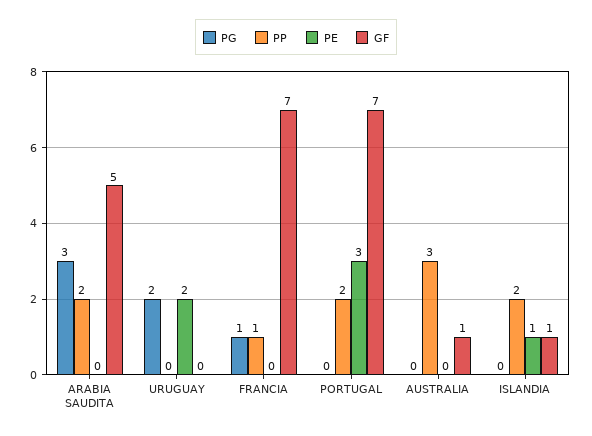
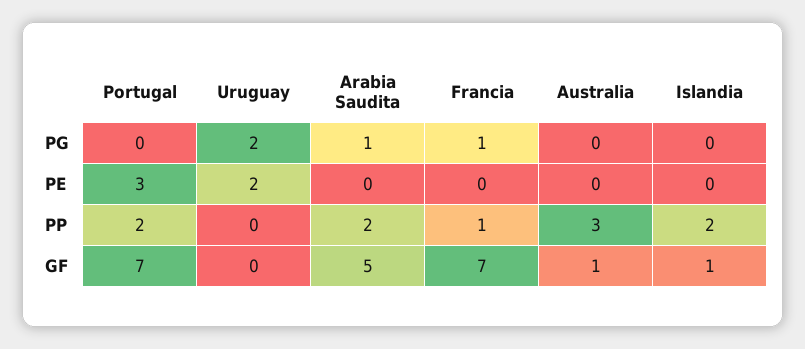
  {
    "PG": {
-     "ARABIA SAUDITA": 3,
+     "ARABIA SAUDITA": 1,
      "URUGUAY": 2,
      "FRANCIA": 1,
      "PORTUGAL": 0,
      "AUSTRALIA": 0,
      "ISLANDIA": 0
    },
    "PP": {
      "ARABIA SAUDITA": 2,
      "URUGUAY": 0,
      "FRANCIA": 1,
      "PORTUGAL": 2,
      "AUSTRALIA": 3,
      "ISLANDIA": 2
    },
    "PE": {
      "ARABIA SAUDITA": 0,
      "URUGUAY": 2,
      "FRANCIA": 0,
      "PORTUGAL": 3,
      "AUSTRALIA": 0,
-     "ISLANDIA": 1
+     "ISLANDIA": 0
    },
    "GF": {
      "ARABIA SAUDITA": 5,
      "URUGUAY": 0,
      "FRANCIA": 7,
      "PORTUGAL": 7,
      "AUSTRALIA": 1,
      "ISLANDIA": 1
    }
  }

